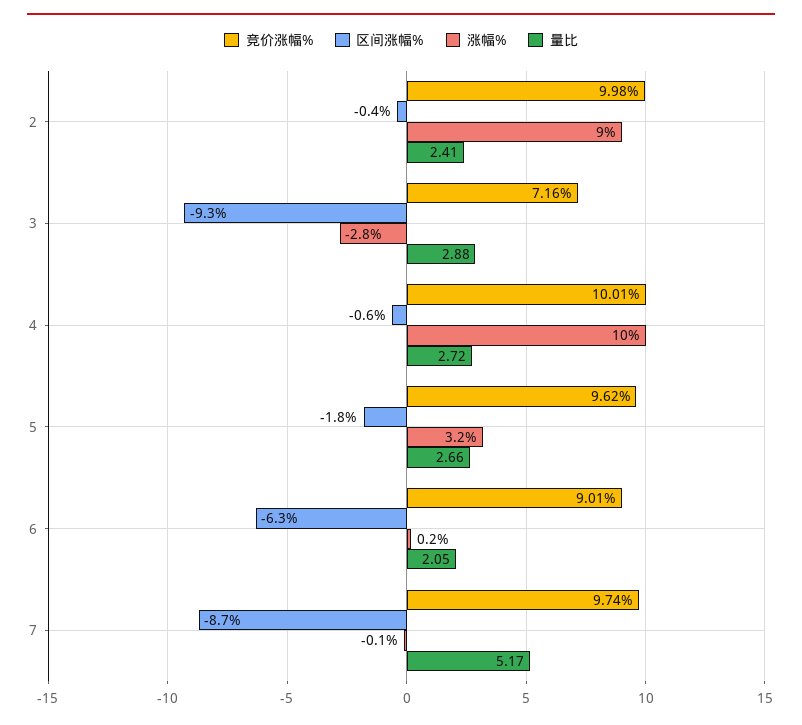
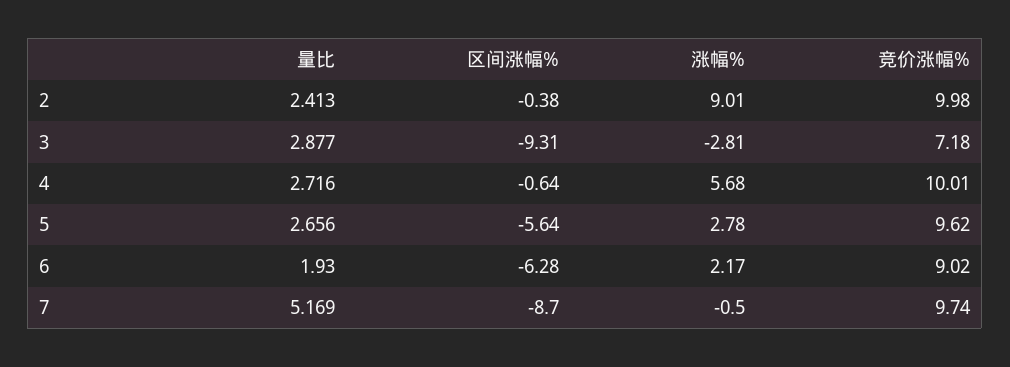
  {
    "竞价涨幅%": {
      "2": 9.98,
-     "3": 7.16,
+     "3": 7.18,
      "4": 10.01,
      "5": 9.62,
-     "6": 9.01,
+     "6": 9.02,
      "7": 9.74
    },
    "区间涨幅%": {
      "2": -0.38,
      "3": -9.31,
      "4": -0.64,
-     "5": -1.8,
+     "5": -5.64,
      "6": -6.28,
      "7": -8.7
    },
    "涨幅%": {
      "2": 9.01,
      "3": -2.81,
-     "4": 10,
+     "4": 5.68,
-     "5": 3.2,
+     "5": 2.78,
-     "6": 0.2,
+     "6": 2.17,
-     "7": -0.1
+     "7": -0.5
    },
    "量比": {
      "2": 2.413,
      "3": 2.877,
      "4": 2.716,
      "5": 2.656,
-     "6": 2.05,
+     "6": 1.93,
      "7": 5.169
    }
  }

